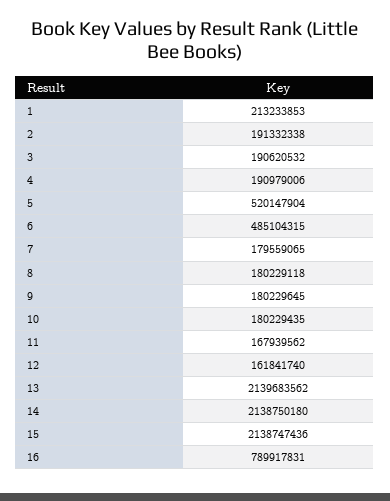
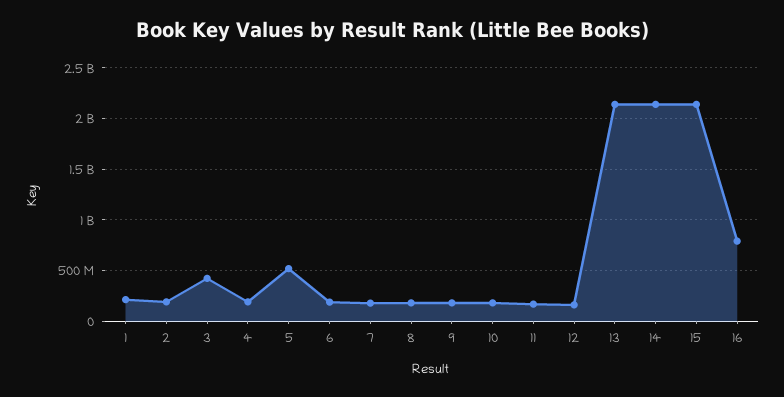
  {
    "1": 213233853,
    "2": 191332338,
-   "3": 190620532,
+   "3": 400000000,
    "4": 190979006,
    "5": 520147904,
-   "6": 485104315,
+   "6": 200000000,
    "7": 179559065,
    "8": 180229118,
    "9": 180229645,
    "10": 180229435,
    "11": 167939562,
    "12": 161841740,
    "13": 2139683562,
    "14": 2138750180,
    "15": 2138747436,
    "16": 789917831
  }

